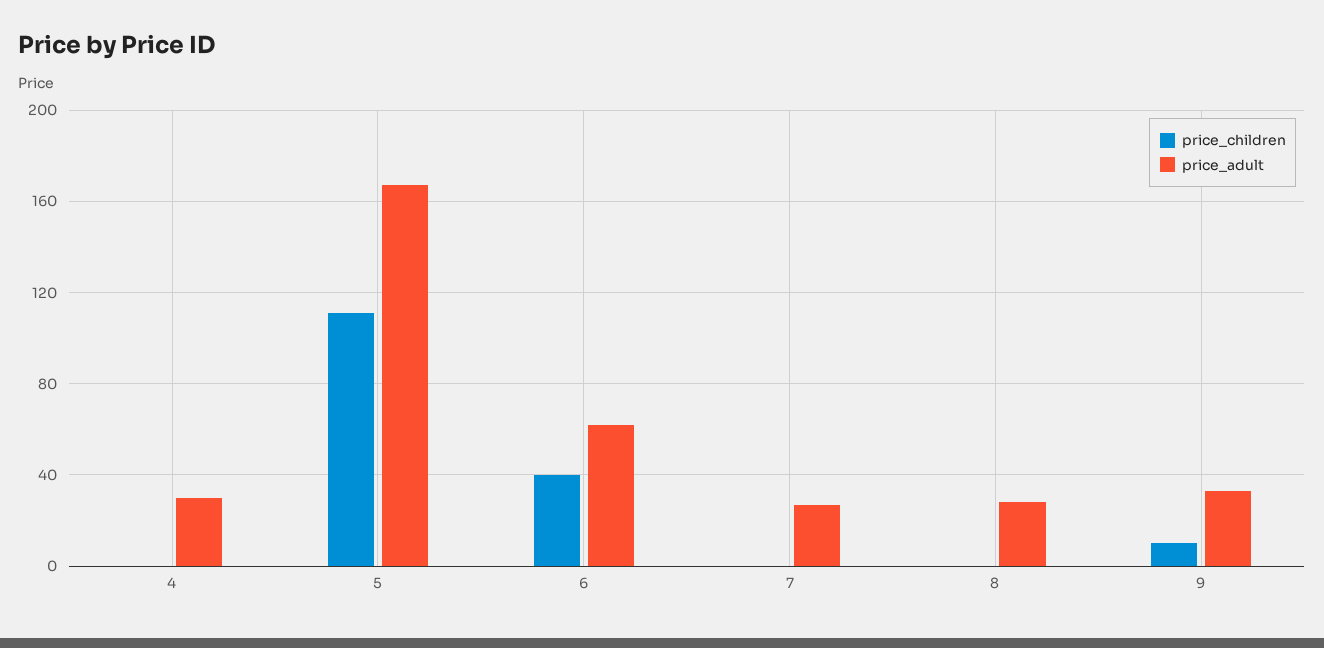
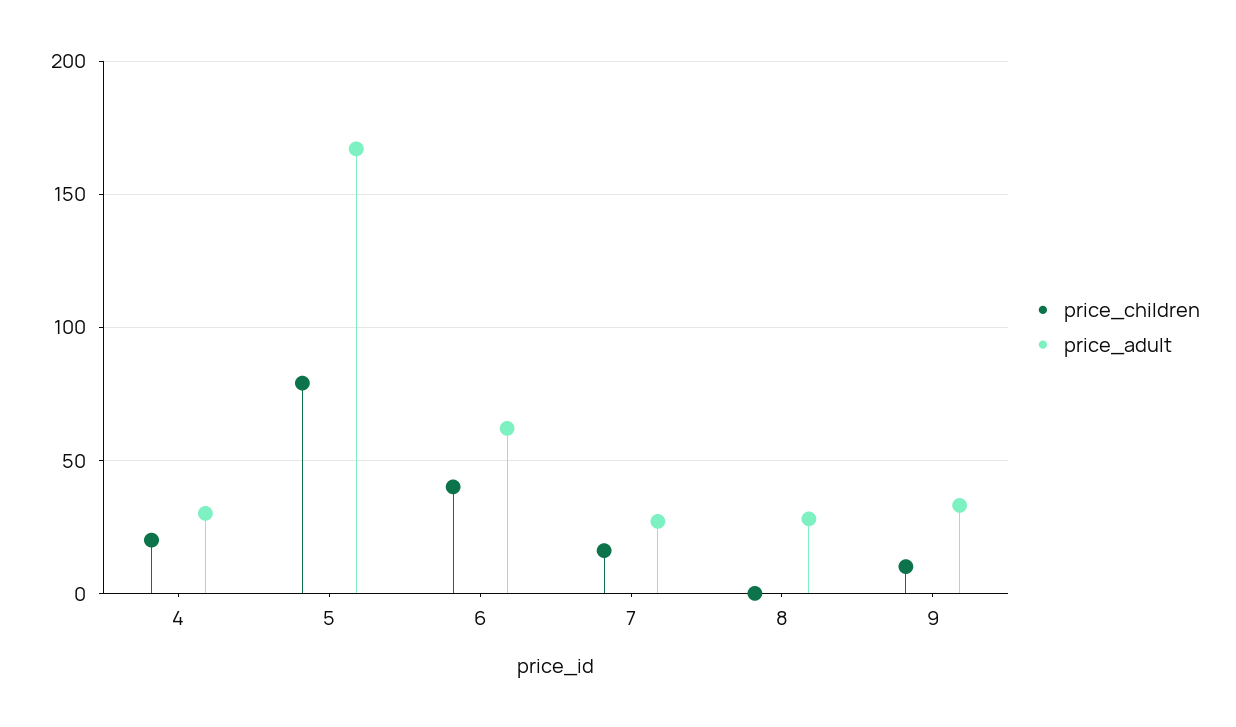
  {
    "price_children": {
-     "4": 0,
+     "4": 20,
-     "5": 110,
+     "5": 80,
      "6": 40,
-     "7": 0,
+     "7": 15,
      "8": 0,
      "9": 10
    },
    "price_adult": {
      "4": 30,
      "5": 165,
      "6": 60,
      "7": 25,
      "8": 30,
      "9": 35
    }
  }

